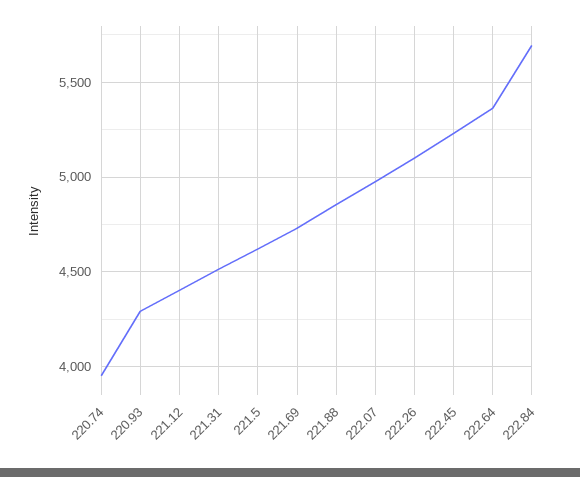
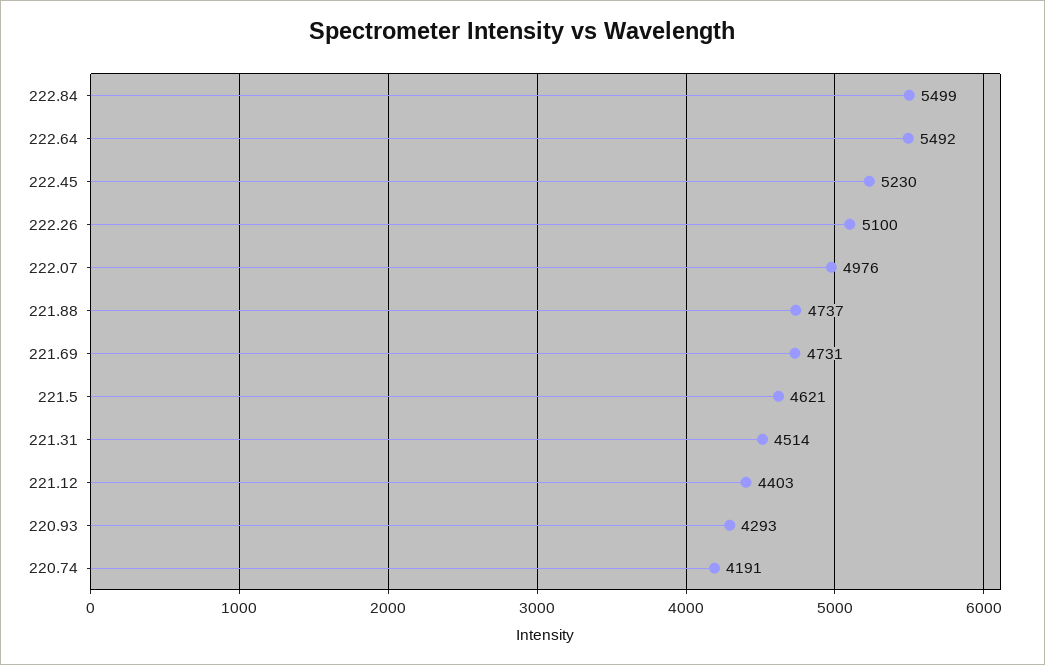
  {
-   "220.74": 3950,
+   "220.74": 4191,
    "220.93": 4293,
    "221.12": 4403,
    "221.31": 4514,
    "221.5": 4621,
    "221.69": 4731,
-   "221.88": 4850,
+   "221.88": 4737,
    "222.07": 4976,
    "222.26": 5100,
    "222.45": 5230,
-   "222.64": 5350,
+   "222.64": 5492,
-   "222.84": 5700
+   "222.84": 5499
  }

